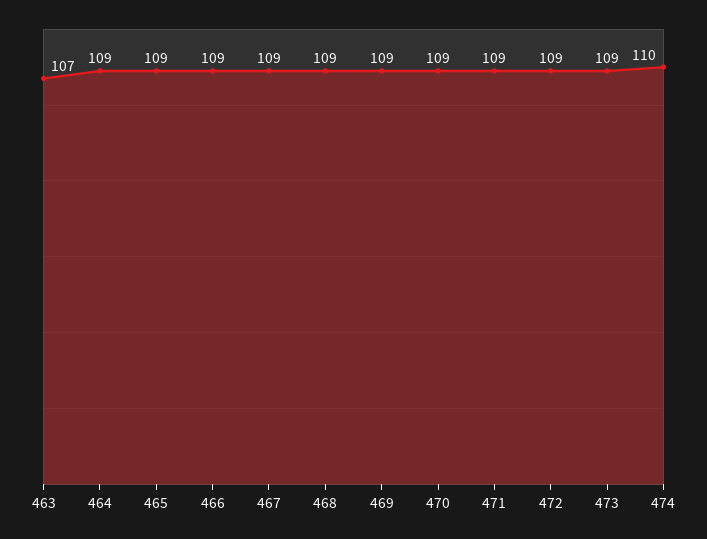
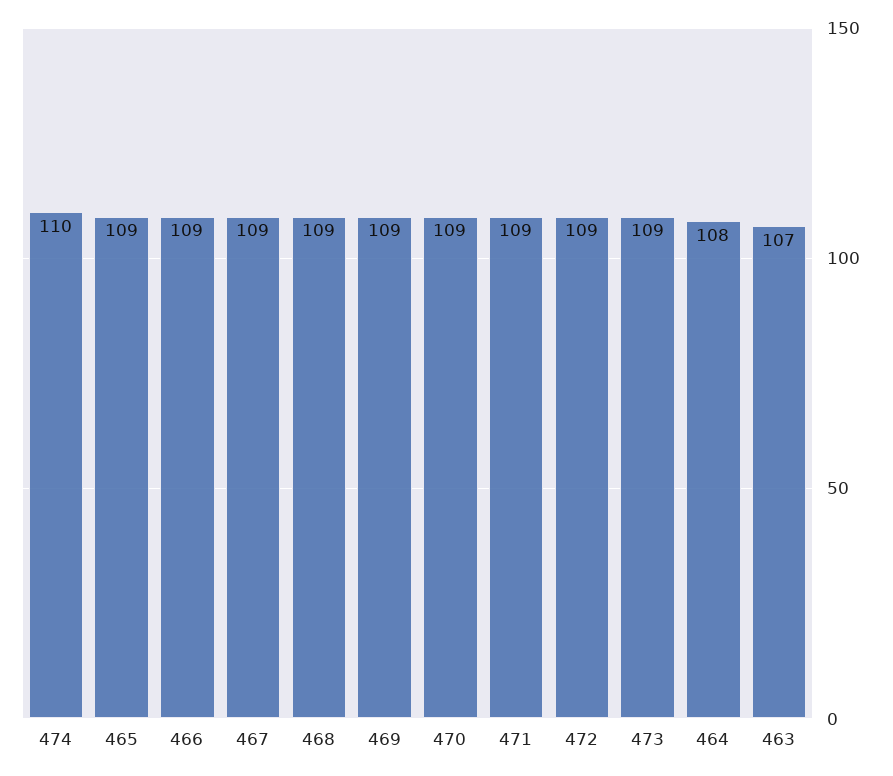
  {
    "463": 107,
-   "464": 109,
+   "464": 108,
    "465": 109,
    "466": 109,
    "467": 109,
    "468": 109,
    "469": 109,
    "470": 109,
    "471": 109,
    "472": 109,
    "473": 109,
    "474": 110
  }

